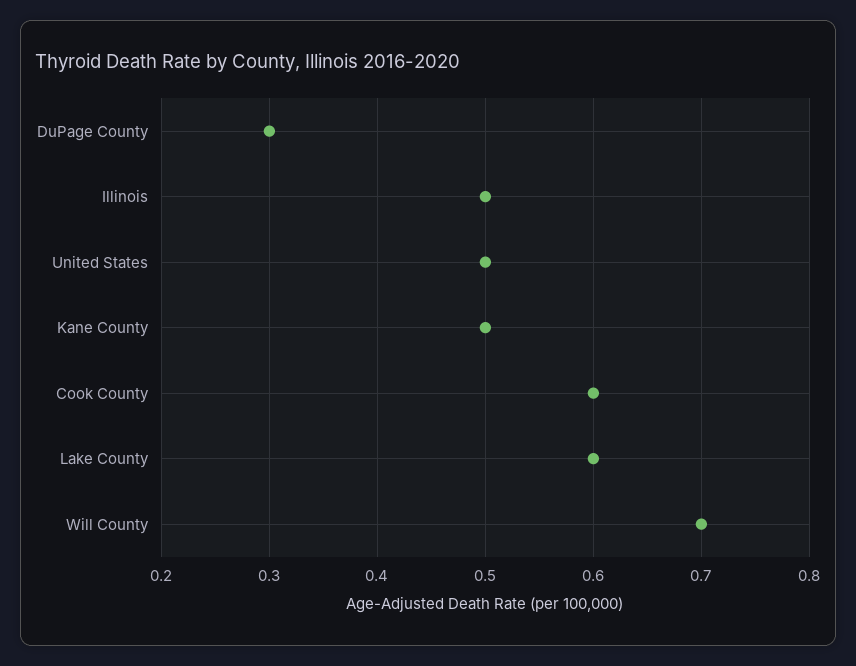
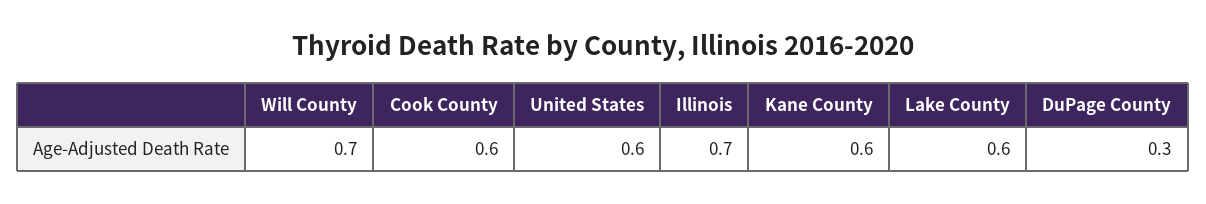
  {
    "DuPage County": 0.3,
-   "Illinois": 0.5,
+   "Illinois": 0.7,
-   "United States": 0.5,
+   "United States": 0.6,
-   "Kane County": 0.5,
+   "Kane County": 0.6,
    "Cook County": 0.6,
    "Lake County": 0.6,
    "Will County": 0.7
  }

